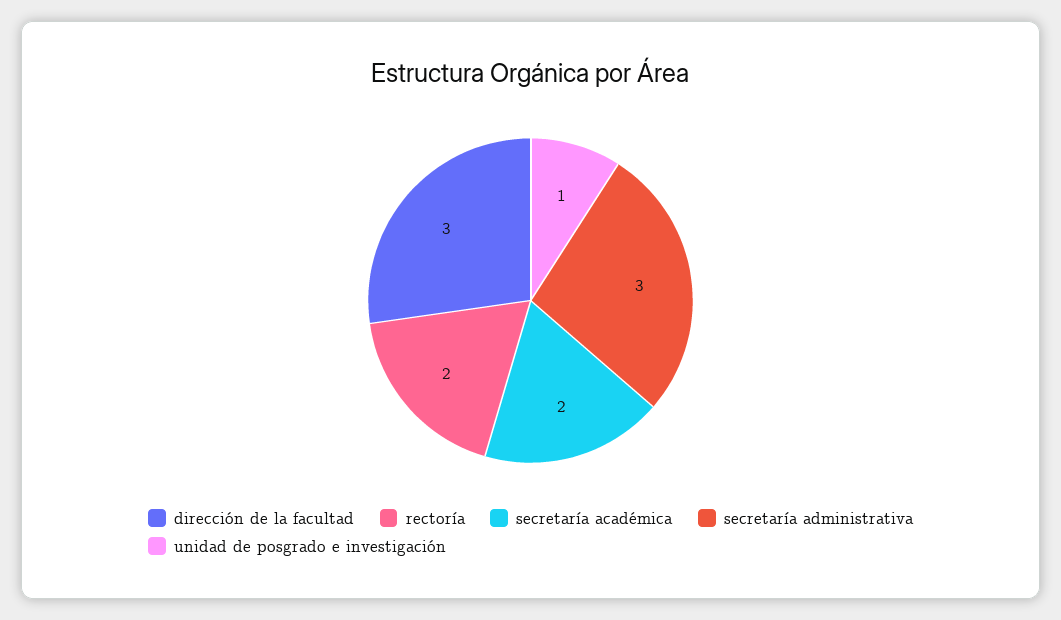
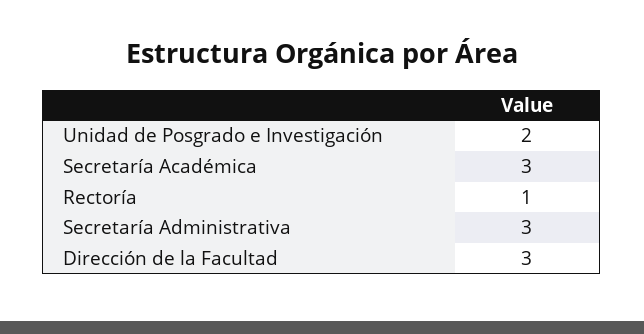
  {
    "dirección de la facultad": 3,
-   "rectoría": 2,
+   "rectoría": 1,
-   "secretaría académica": 2,
+   "secretaría académica": 3,
    "secretaría administrativa": 3,
-   "unidad de posgrado e investigación": 1
+   "unidad de posgrado e investigación": 2
  }

